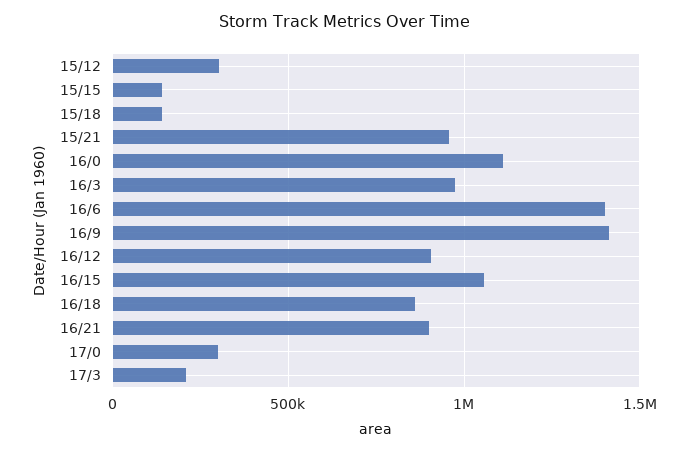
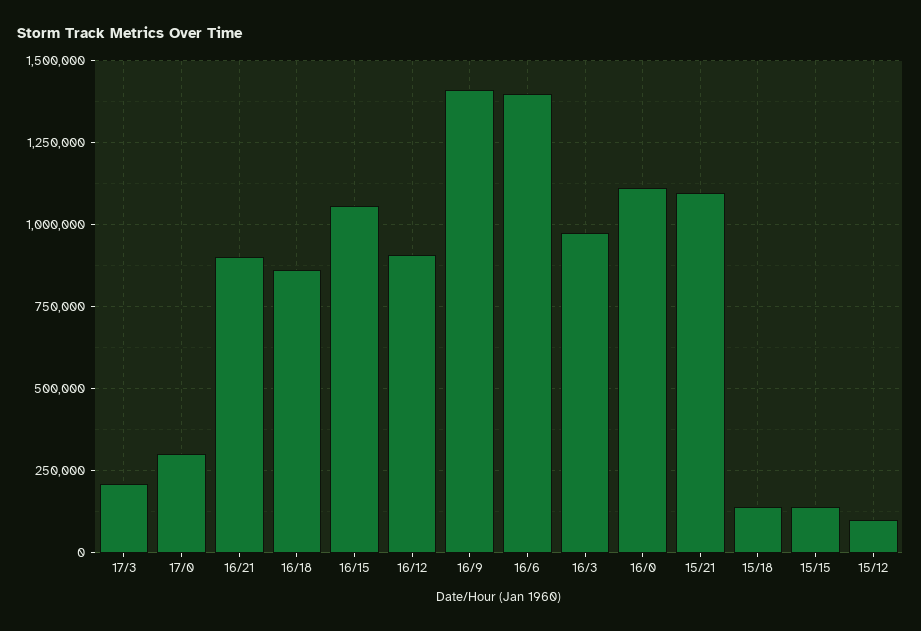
  {
-   "15/12": 300000,
+   "15/12": 100000,
    "15/15": 150000,
    "15/18": 150000,
-   "15/21": 950000,
+   "15/21": 1100000,
    "16/0": 1100000,
    "16/3": 975000,
    "16/6": 1400000,
    "16/9": 1400000,
    "16/12": 900000,
    "16/15": 1050000,
    "16/18": 850000,
    "16/21": 900000,
    "17/0": 300000,
    "17/3": 200000
  }

